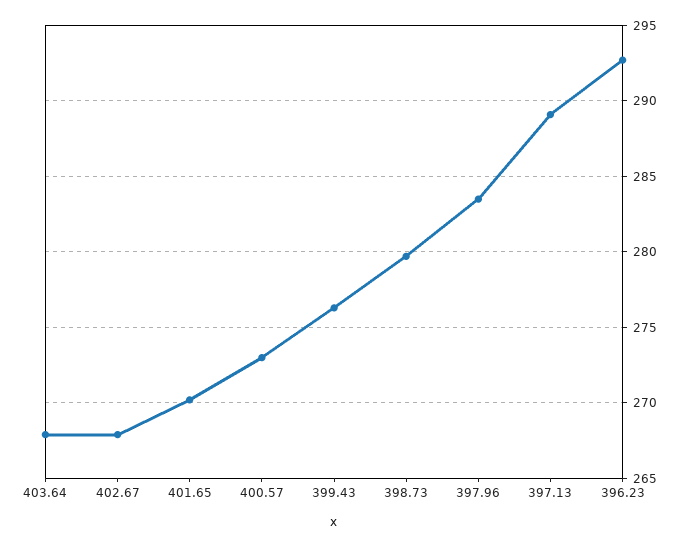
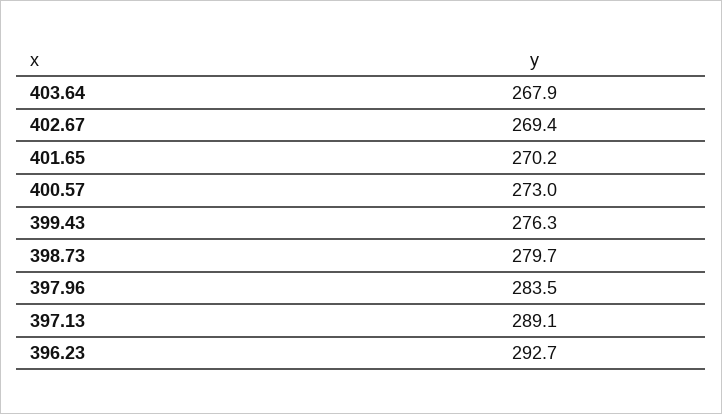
  {
    "403.64": 267.9,
-   "402.67": 268,
+   "402.67": 269.4,
    "401.65": 270.2,
    "400.57": 273,
    "399.43": 276.3,
    "398.73": 279.7,
    "397.96": 283.5,
    "397.13": 289.1,
    "396.23": 292.7
  }

